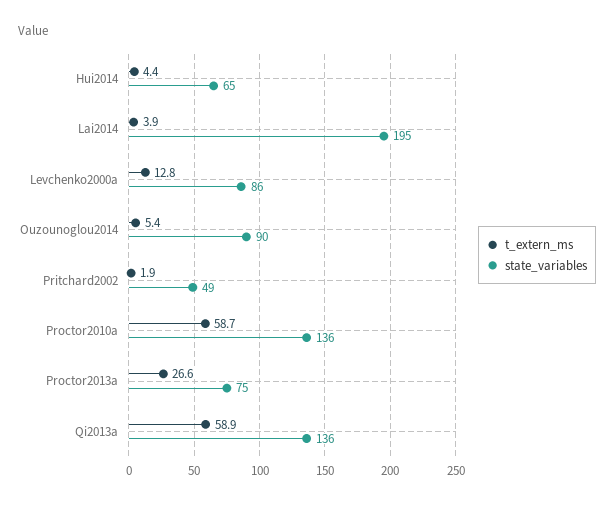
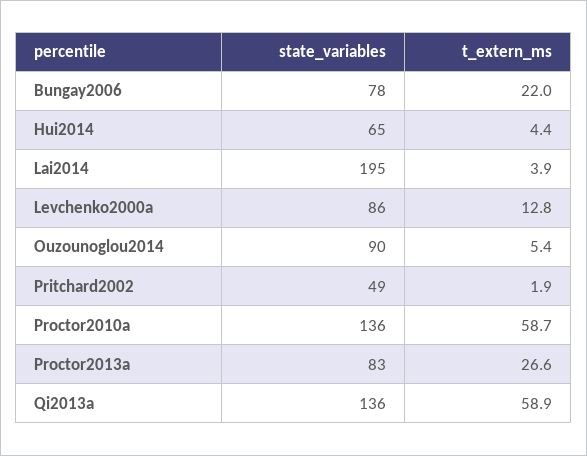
  {
    "t_extern_ms": {
      "Hui2014": 4.4,
      "Lai2014": 3.9,
      "Levchenko2000a": 12.8,
      "Ouzounoglou2014": 5.4,
      "Pritchard2002": 1.9,
      "Proctor2010a": 58.7,
      "Proctor2013a": 26.6,
-     "Qi2013a": 58.9
+     "Qi2013a": 58.9,
+     "Bungay2006": 22
    },
    "state_variables": {
      "Hui2014": 65,
      "Lai2014": 195,
      "Levchenko2000a": 86,
      "Ouzounoglou2014": 90,
      "Pritchard2002": 49,
      "Proctor2010a": 136,
-     "Proctor2013a": 75,
+     "Proctor2013a": 83,
-     "Qi2013a": 136
+     "Qi2013a": 136,
+     "Bungay2006": 78
    }
  }

